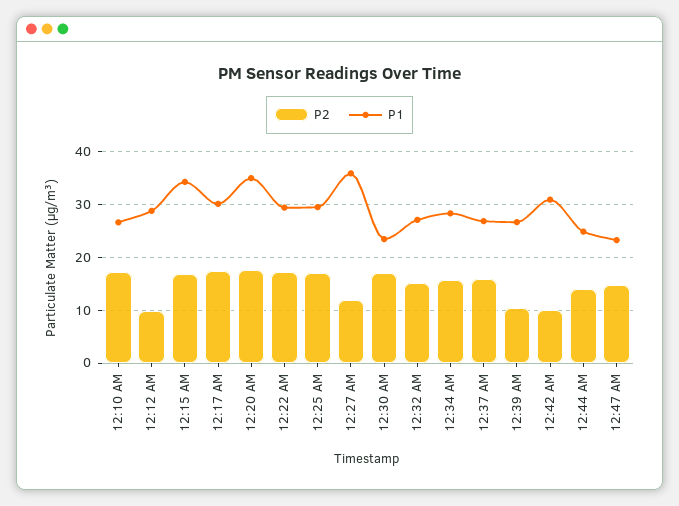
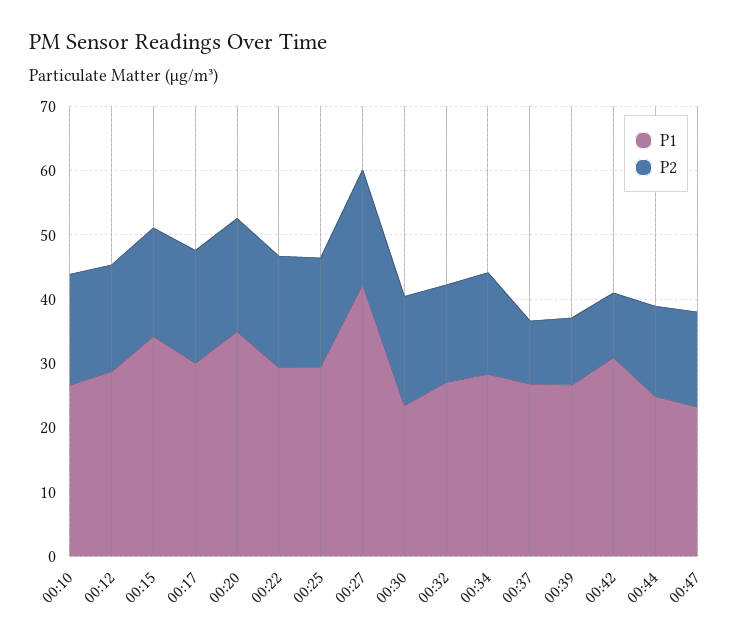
  {
    "P2": {
      "12:10 AM": 18,
-     "12:12 AM": 10,
+     "12:12 AM": 16,
      "12:15 AM": 16,
      "12:17 AM": 18,
      "12:20 AM": 18,
      "12:22 AM": 18,
      "12:25 AM": 16,
-     "12:27 AM": 12,
+     "12:27 AM": 18,
      "12:30 AM": 18,
      "12:32 AM": 16,
      "12:34 AM": 16,
-     "12:37 AM": 16,
+     "12:37 AM": 10,
      "12:39 AM": 10,
      "12:42 AM": 10,
      "12:44 AM": 14,
      "12:47 AM": 14
    },
    "P1": {
      "12:10 AM": 26,
      "12:12 AM": 28,
      "12:15 AM": 34,
      "12:17 AM": 30,
      "12:20 AM": 34,
      "12:22 AM": 30,
      "12:25 AM": 30,
-     "12:27 AM": 36,
+     "12:27 AM": 42,
      "12:30 AM": 24,
      "12:32 AM": 28,
      "12:34 AM": 28,
      "12:37 AM": 26,
      "12:39 AM": 26,
      "12:42 AM": 30,
      "12:44 AM": 24,
      "12:47 AM": 24
    }
  }

